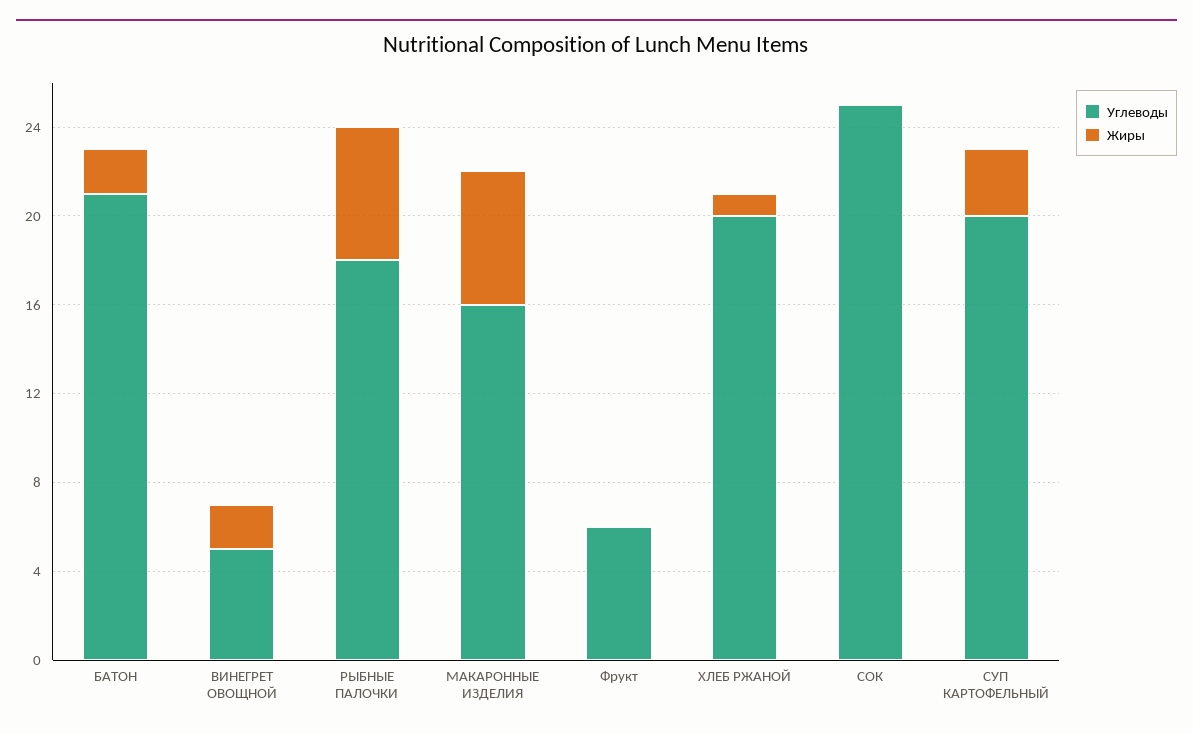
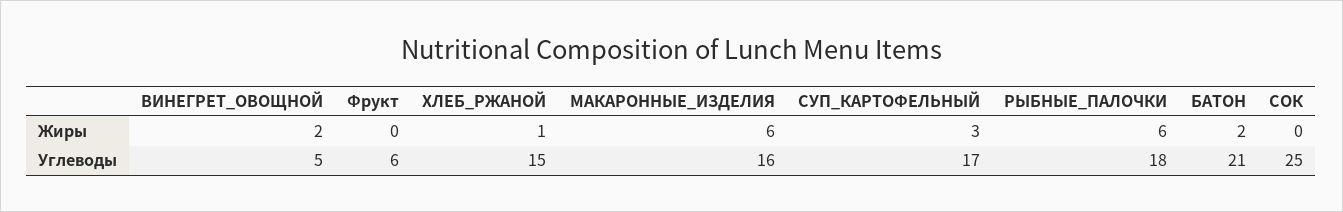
  {
    "Углеводы": {
      "БАТОН": 21,
      "ВИНЕГРЕТ ОВОЩНОЙ": 5,
      "РЫБНЫЕ ПАЛОЧКИ": 18,
      "МАКАРОННЫЕ ИЗДЕЛИЯ": 16,
      "Фрукт": 6,
-     "ХЛЕБ РЖАНОЙ": 20,
+     "ХЛЕБ РЖАНОЙ": 15,
      "СОК": 25,
-     "СУП КАРТОФЕЛЬНЫЙ": 20
+     "СУП КАРТОФЕЛЬНЫЙ": 17
    },
    "Жиры": {
      "БАТОН": 2,
      "ВИНЕГРЕТ ОВОЩНОЙ": 2,
      "РЫБНЫЕ ПАЛОЧКИ": 6,
      "МАКАРОННЫЕ ИЗДЕЛИЯ": 6,
      "Фрукт": 0,
      "ХЛЕБ РЖАНОЙ": 1,
      "СОК": 0,
      "СУП КАРТОФЕЛЬНЫЙ": 3
    }
  }

